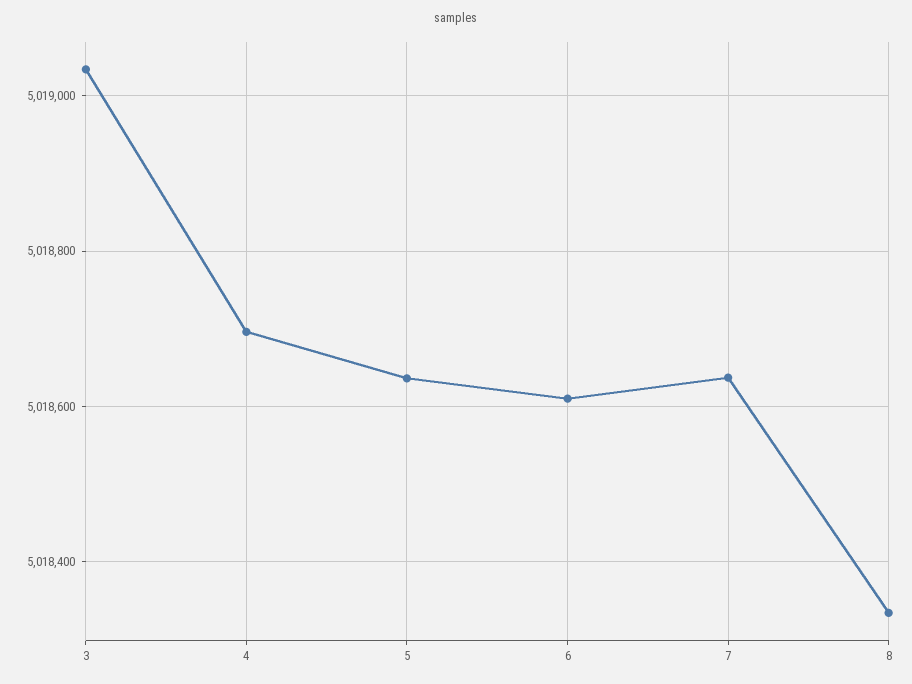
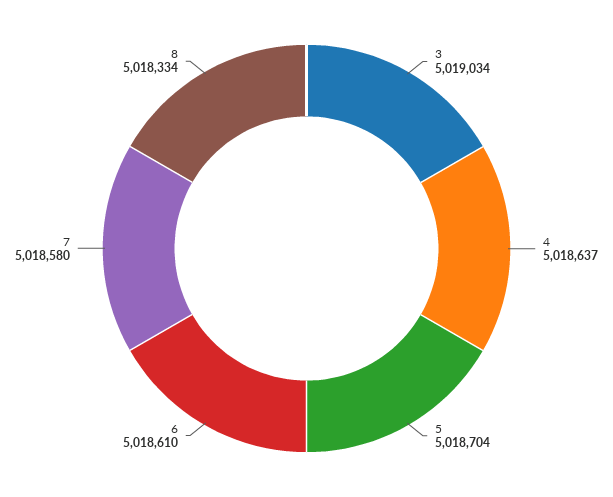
  {
    "3": 5019034,
-   "4": 5018700,
+   "4": 5018637,
-   "5": 5018640,
+   "5": 5018704,
    "6": 5018610,
-   "7": 5018640,
+   "7": 5018580,
    "8": 5018334
  }

